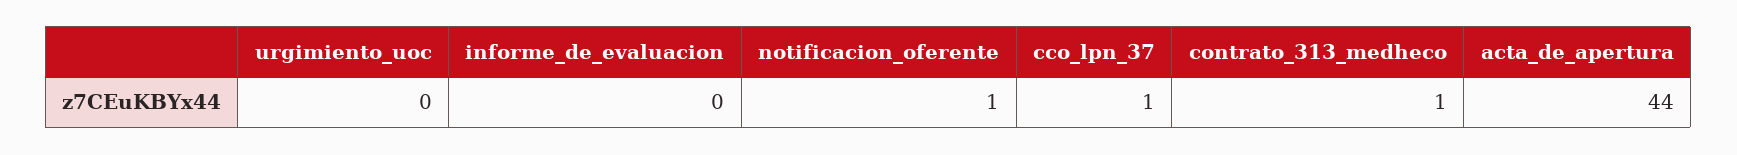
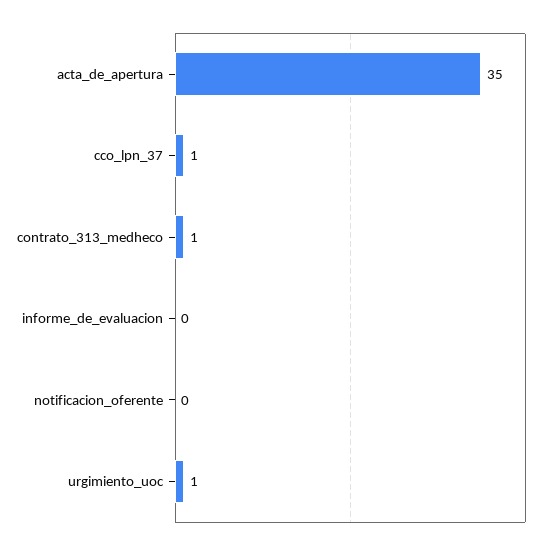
  {
-   "urgimiento_uoc": 0,
+   "urgimiento_uoc": 1,
    "informe_de_evaluacion": 0,
-   "notificacion_oferente": 1,
+   "notificacion_oferente": 0,
    "cco_lpn_37": 1,
    "contrato_313_medheco": 1,
-   "acta_de_apertura": 44
+   "acta_de_apertura": 35
  }

